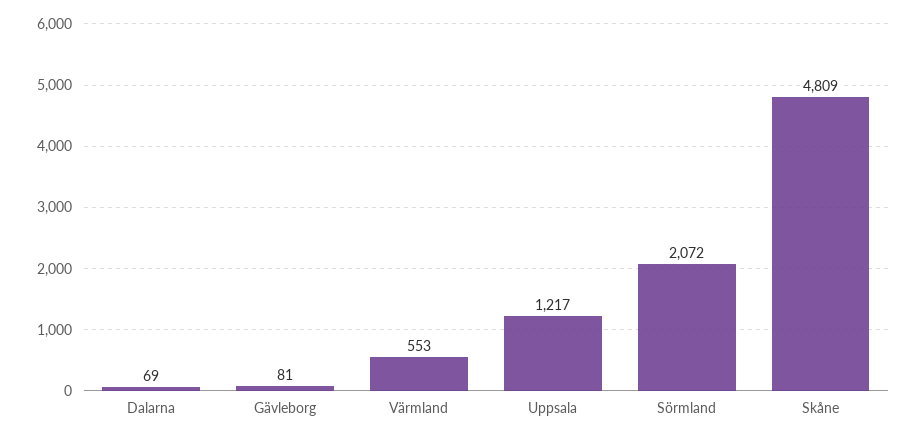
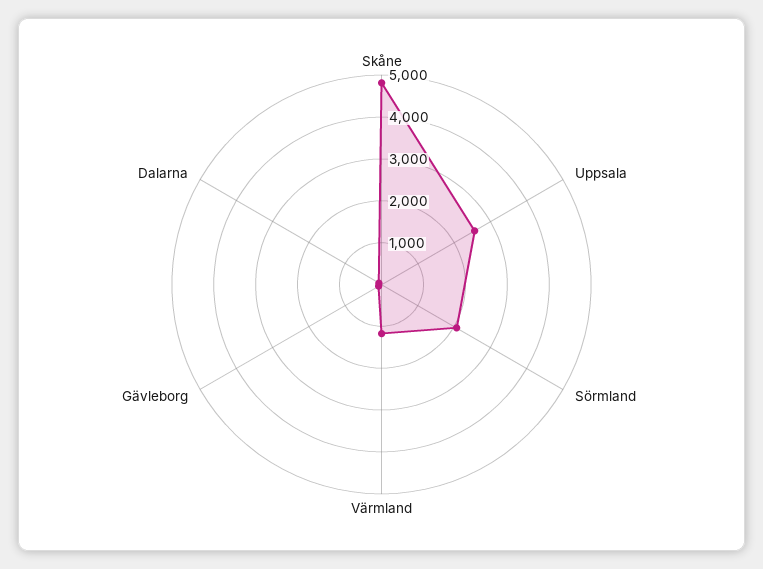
  {
    "Dalarna": 69,
    "Gävleborg": 81,
-   "Värmland": 553,
+   "Värmland": 1200,
-   "Uppsala": 1217,
+   "Uppsala": 2600,
    "Sörmland": 2072,
    "Skåne": 4809
  }

